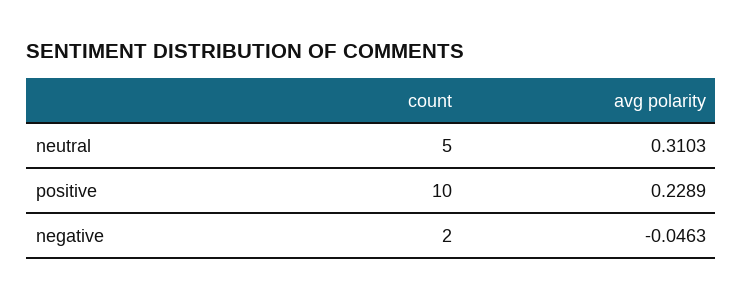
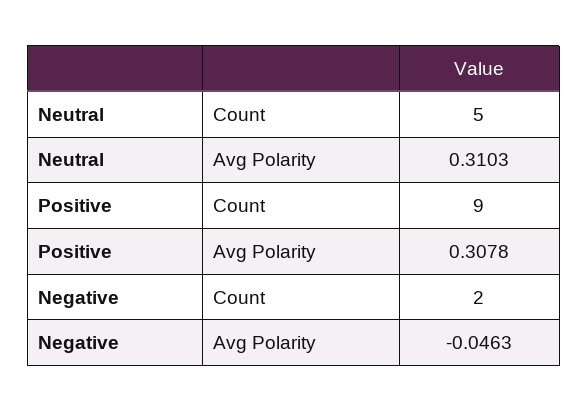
  {
    "count": {
      "neutral": 5,
-     "positive": 10,
+     "positive": 9,
      "negative": 2
    },
    "avg polarity": {
      "neutral": 0.3103,
-     "positive": 0.2289,
+     "positive": 0.3078,
      "negative": -0.0463
    }
  }

